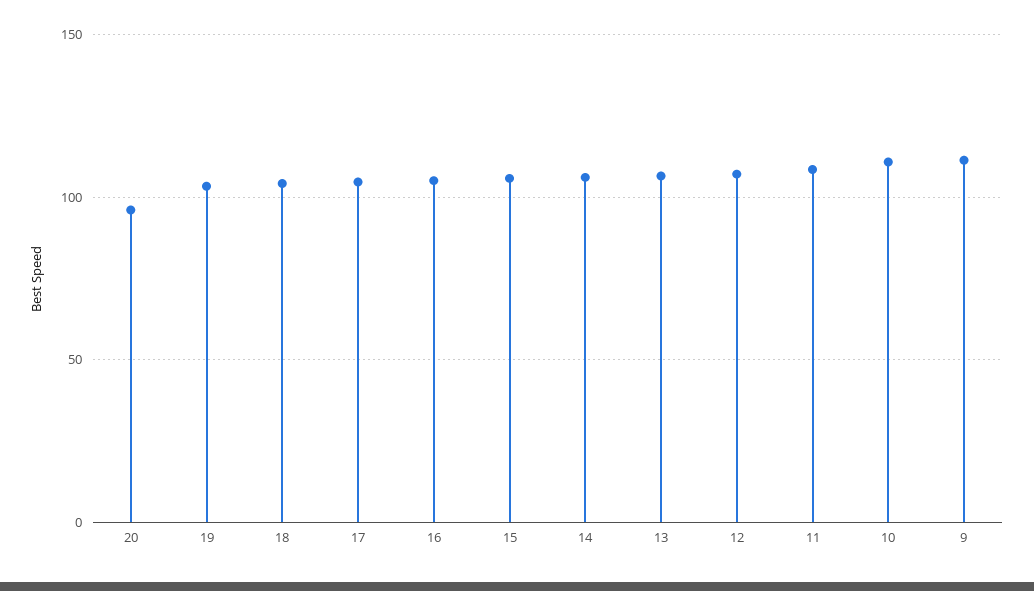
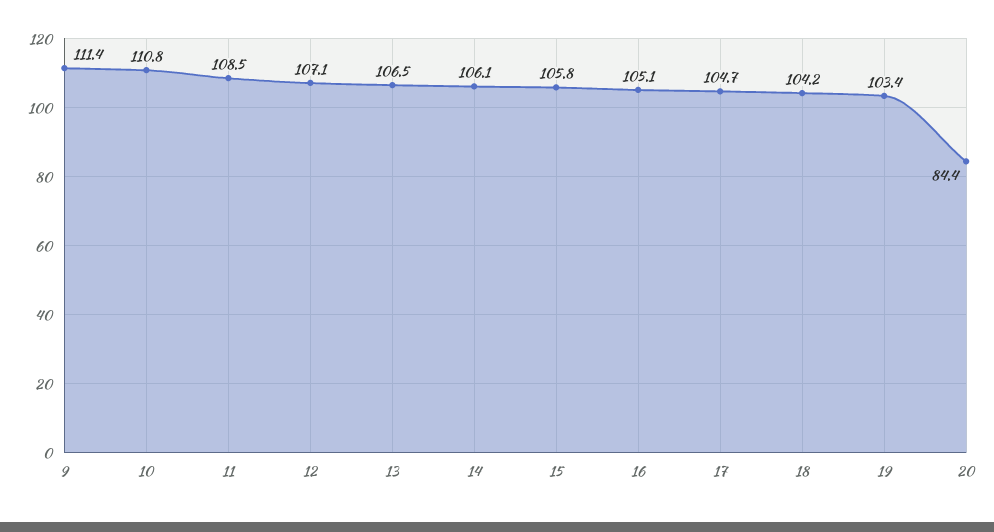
  {
-   "20": 95,
+   "20": 84.4,
    "19": 103.4,
    "18": 104.2,
    "17": 104.7,
    "16": 105.1,
    "15": 105.8,
    "14": 106.1,
    "13": 106.5,
    "12": 107.1,
    "11": 108.5,
    "10": 110.8,
    "9": 111.4
  }

